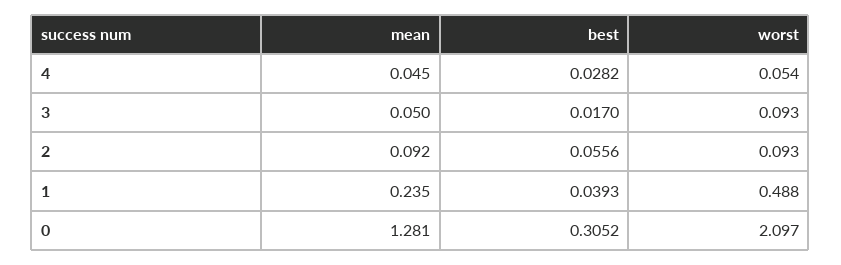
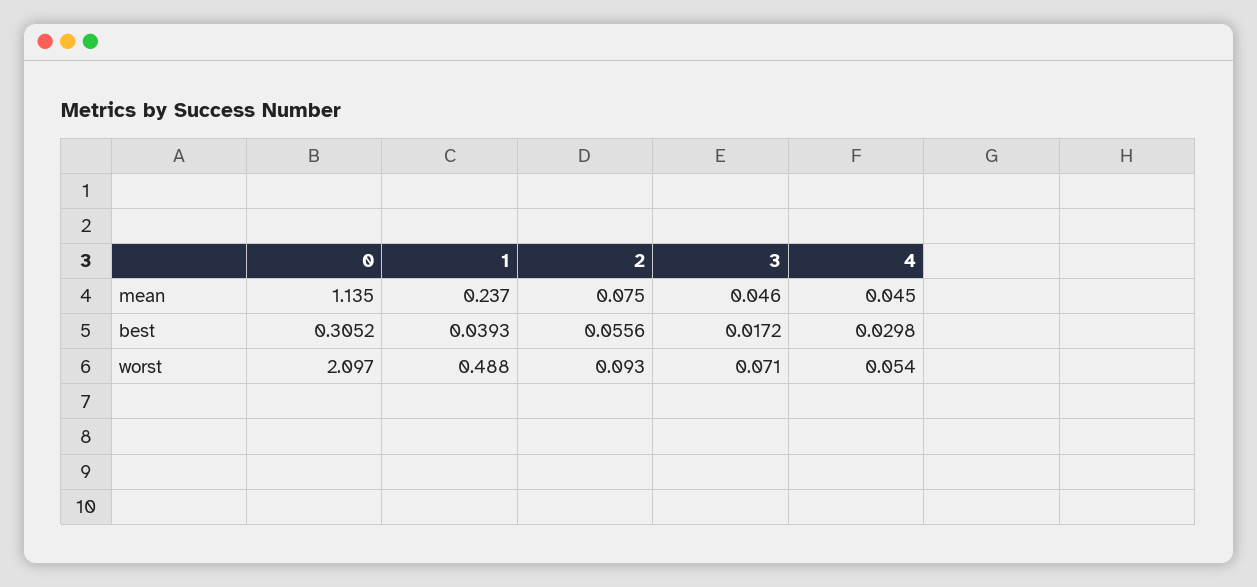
  {
    "mean": {
      "4": 0.045,
-     "3": 0.05,
+     "3": 0.046,
-     "2": 0.092,
+     "2": 0.075,
-     "1": 0.235,
+     "1": 0.237,
-     "0": 1.281
+     "0": 1.135
    },
    "best": {
-     "4": 0.0282,
+     "4": 0.0298,
-     "3": 0.017,
+     "3": 0.0172,
      "2": 0.0556,
      "1": 0.0393,
      "0": 0.3052
    },
    "worst": {
      "4": 0.054,
-     "3": 0.093,
+     "3": 0.071,
      "2": 0.093,
      "1": 0.488,
      "0": 2.097
    }
  }

